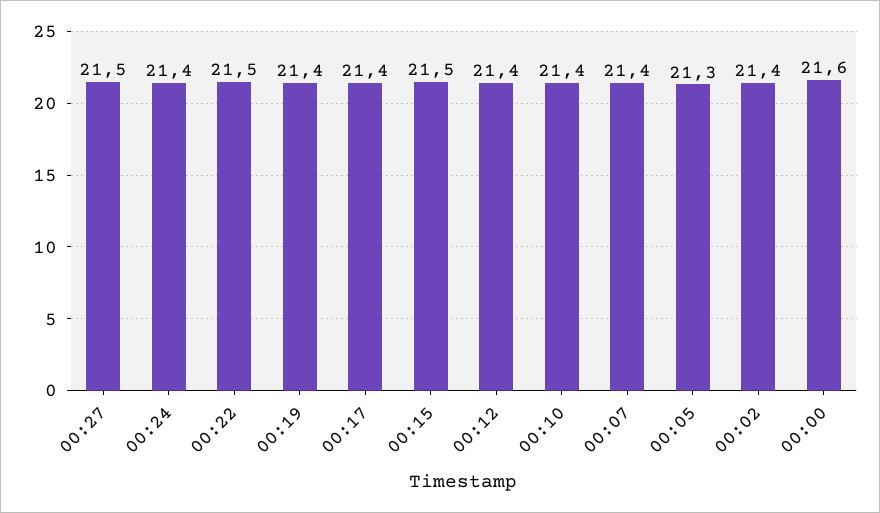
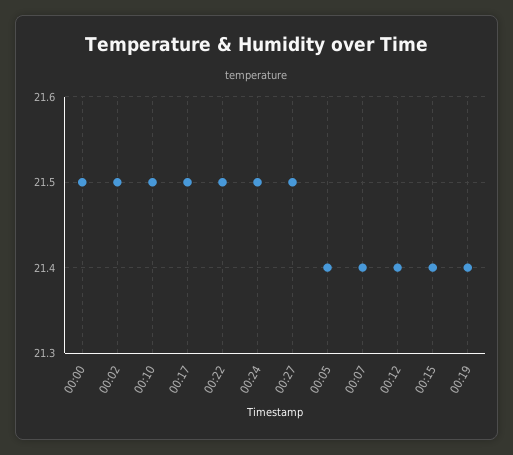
  {
    "00:27": 21.5,
-   "00:24": 21.4,
+   "00:24": 21.5,
    "00:22": 21.5,
    "00:19": 21.4,
-   "00:17": 21.4,
+   "00:17": 21.5,
-   "00:15": 21.5,
+   "00:15": 21.4,
    "00:12": 21.4,
-   "00:10": 21.4,
+   "00:10": 21.5,
    "00:07": 21.4,
-   "00:05": 21.3,
+   "00:05": 21.4,
-   "00:02": 21.4,
+   "00:02": 21.5,
-   "00:00": 21.6
+   "00:00": 21.5
  }

